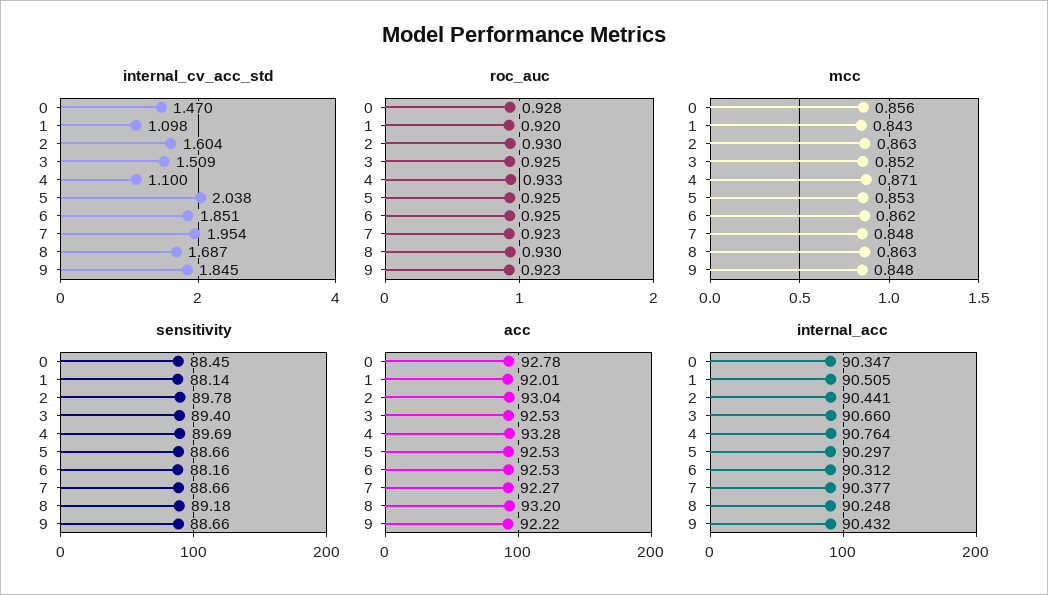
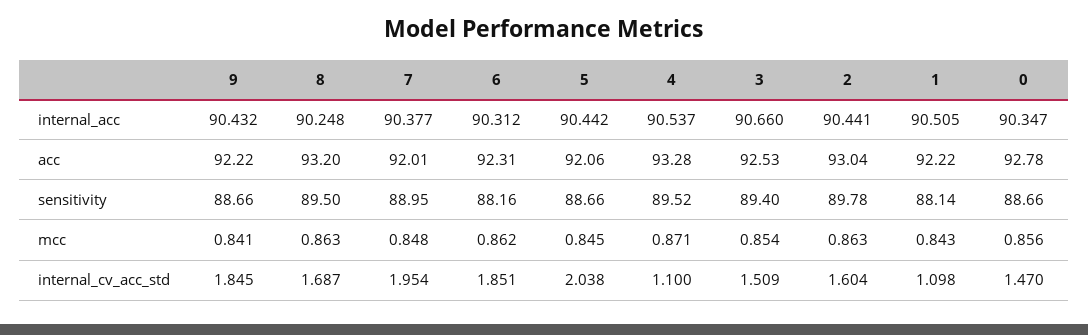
  {
    "internal_cv_acc_std": {
      "0": 1.47,
      "1": 1.098,
      "2": 1.604,
      "3": 1.509,
      "4": 1.1,
      "5": 2.038,
      "6": 1.851,
      "7": 1.954,
      "8": 1.687,
      "9": 1.845
    },
-   "roc_auc": {
-     "0": 0.928,
-     "1": 0.92,
-     "2": 0.93,
-     "3": 0.925,
-     "4": 0.933,
-     "5": 0.925,
-     "6": 0.925,
-     "7": 0.923,
-     "8": 0.93,
-     "9": 0.923
-   },
    "mcc": {
      "0": 0.856,
      "1": 0.843,
      "2": 0.863,
-     "3": 0.852,
+     "3": 0.854,
      "4": 0.871,
-     "5": 0.853,
+     "5": 0.845,
      "6": 0.862,
      "7": 0.848,
      "8": 0.863,
-     "9": 0.848
+     "9": 0.841
    },
    "sensitivity": {
-     "0": 88.45,
+     "0": 88.66,
      "1": 88.14,
      "2": 89.78,
      "3": 89.4,
-     "4": 89.69,
+     "4": 89.52,
      "5": 88.66,
      "6": 88.16,
-     "7": 88.66,
+     "7": 88.95,
-     "8": 89.18,
+     "8": 89.5,
      "9": 88.66
    },
    "acc": {
      "0": 92.78,
-     "1": 92.01,
+     "1": 92.22,
      "2": 93.04,
      "3": 92.53,
      "4": 93.28,
-     "5": 92.53,
+     "5": 92.06,
-     "6": 92.53,
+     "6": 92.31,
-     "7": 92.27,
+     "7": 92.01,
      "8": 93.2,
      "9": 92.22
    },
    "internal_acc": {
      "0": 90.347,
      "1": 90.505,
      "2": 90.441,
      "3": 90.66,
-     "4": 90.764,
+     "4": 90.537,
-     "5": 90.297,
+     "5": 90.442,
      "6": 90.312,
      "7": 90.377,
      "8": 90.248,
      "9": 90.432
    }
  }

